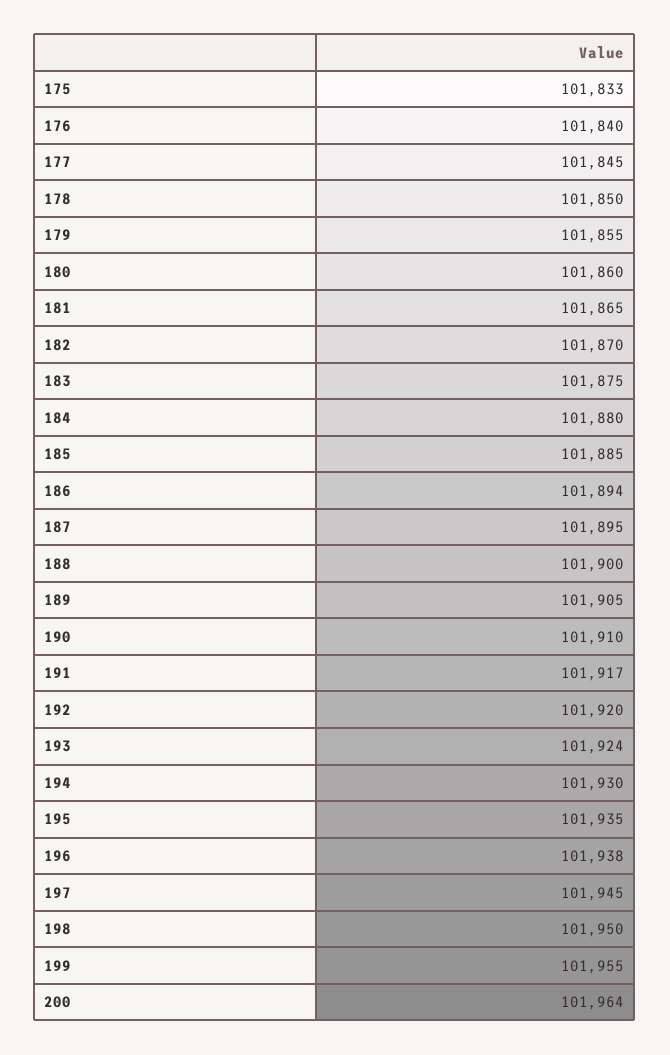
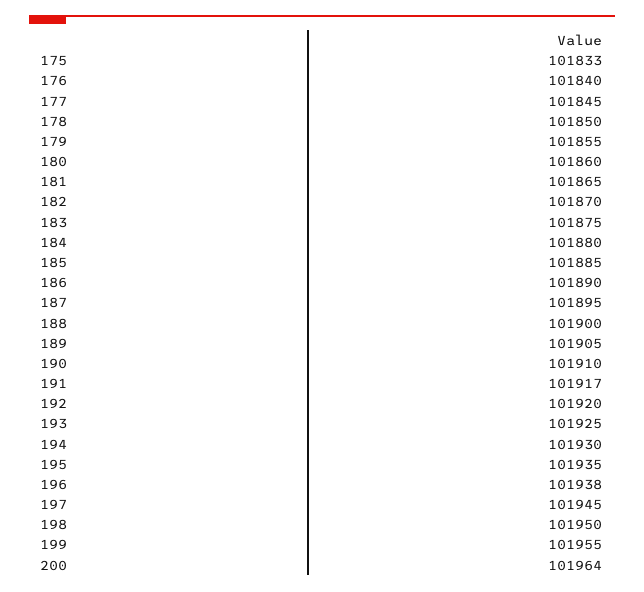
  {
    "175": 101833,
    "176": 101840,
    "177": 101845,
    "178": 101850,
    "179": 101855,
    "180": 101860,
    "181": 101865,
    "182": 101870,
    "183": 101875,
    "184": 101880,
    "185": 101885,
-   "186": 101894,
+   "186": 101890,
    "187": 101895,
    "188": 101900,
    "189": 101905,
    "190": 101910,
    "191": 101917,
    "192": 101920,
-   "193": 101924,
+   "193": 101925,
    "194": 101930,
    "195": 101935,
    "196": 101938,
    "197": 101945,
    "198": 101950,
    "199": 101955,
    "200": 101964
  }

